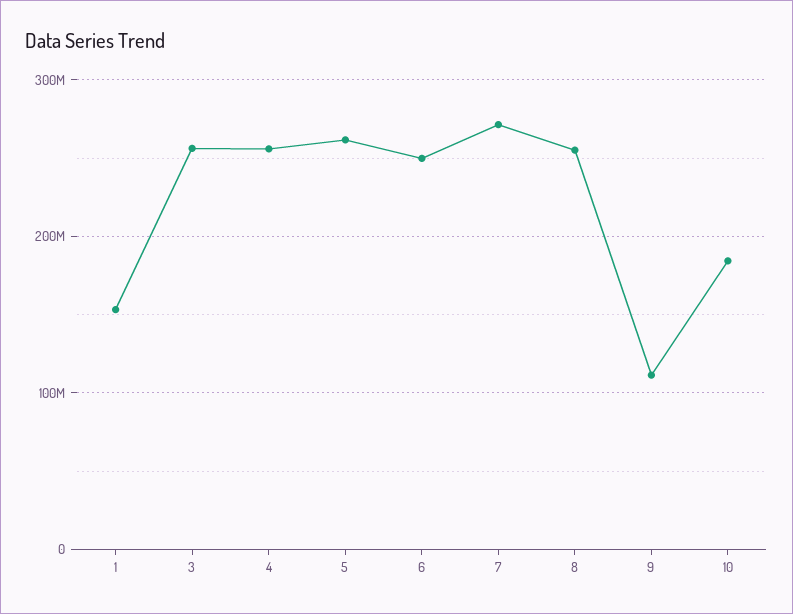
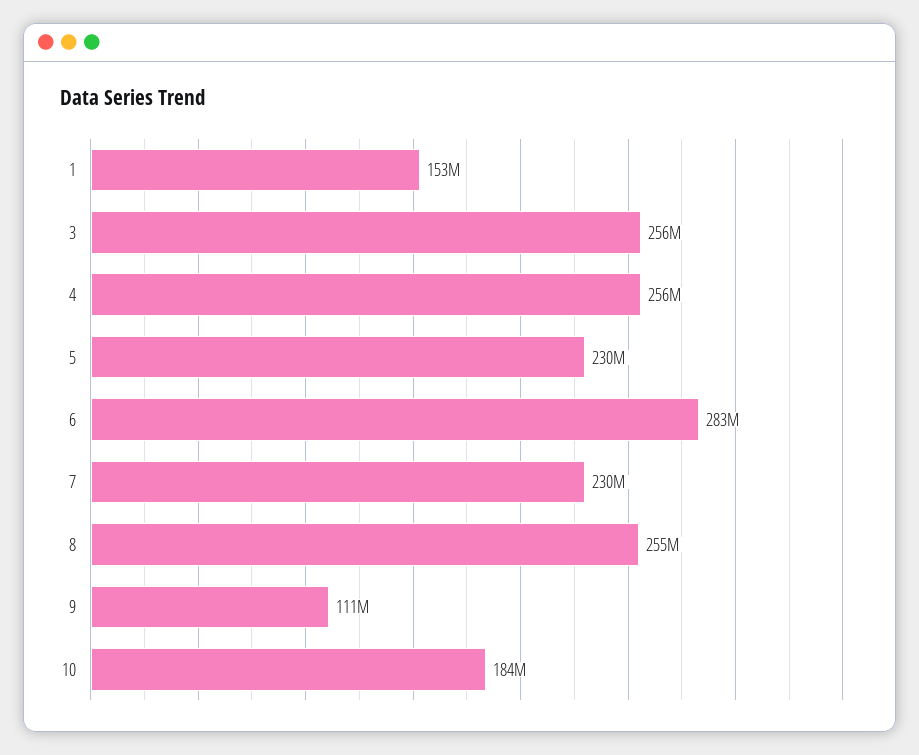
  {
    "1": 153000000,
    "3": 256000000,
    "4": 256000000,
-   "5": 260000000,
+   "5": 230000000,
-   "6": 250000000,
+   "6": 283000000,
-   "7": 270000000,
+   "7": 230000000,
    "8": 255000000,
    "9": 111000000,
    "10": 184000000
  }

